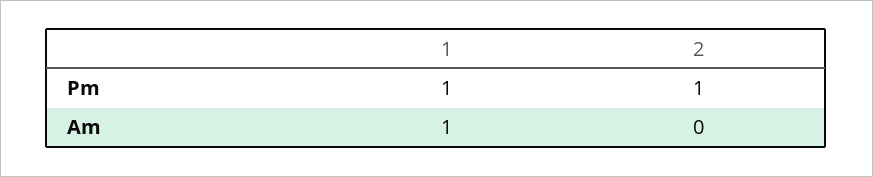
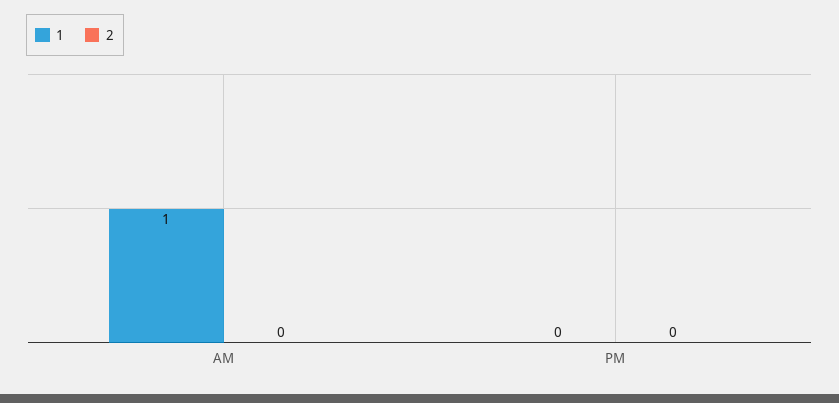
  {
    "1": {
-     "Pm": 1,
+     "Pm": 0,
      "Am": 1
    },
    "2": {
-     "Pm": 1,
+     "Pm": 0,
      "Am": 0
    }
  }

